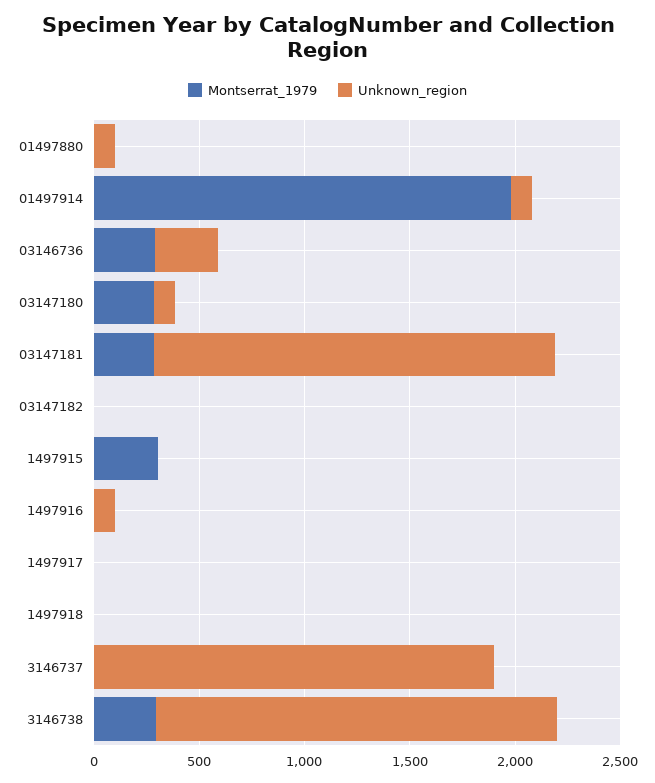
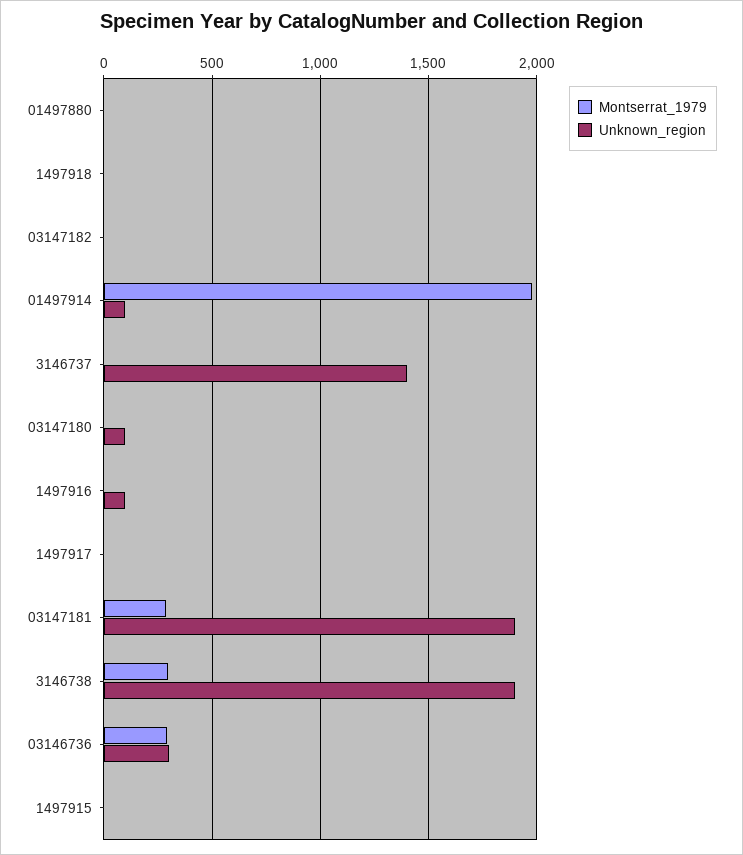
  {
    "Montserrat_1979": {
      "01497880": 0,
      "01497914": 2000,
      "03146736": 300,
-     "03147180": 300,
+     "03147180": 0,
      "03147181": 300,
      "03147182": 0,
-     "1497915": 300,
+     "1497915": 0,
      "1497916": 0,
      "1497917": 0,
      "1497918": 0,
      "3146737": 0,
      "3146738": 300
    },
    "Unknown_region": {
-     "01497880": 100,
+     "01497880": 0,
      "01497914": 100,
      "03146736": 300,
      "03147180": 100,
      "03147181": 1900,
      "03147182": 0,
      "1497915": 0,
      "1497916": 100,
      "1497917": 0,
      "1497918": 0,
-     "3146737": 1900,
+     "3146737": 1400,
      "3146738": 1900
    }
  }

